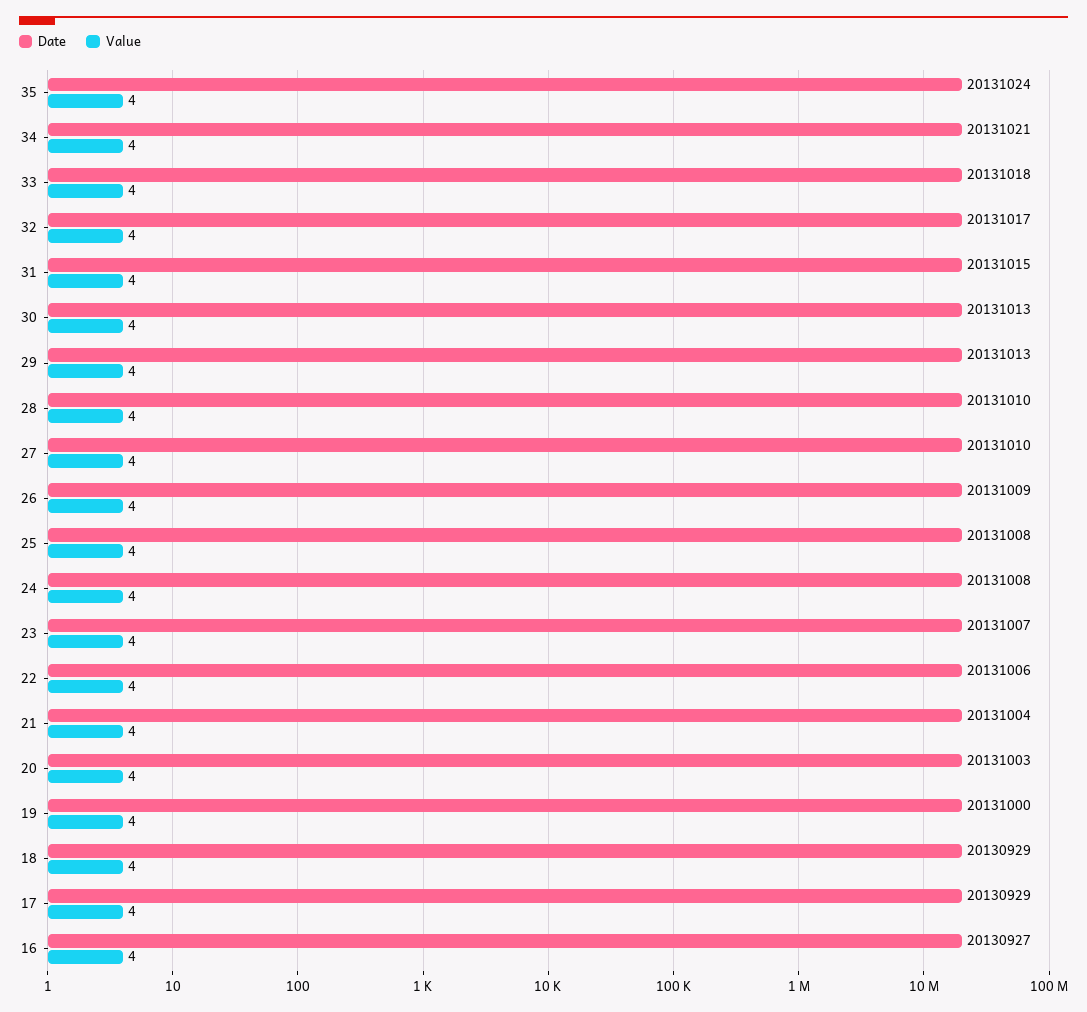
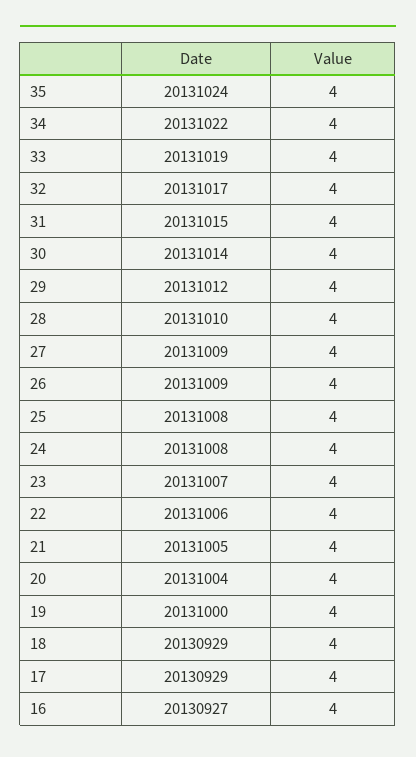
  {
    "Date": {
      "35": 20131024,
-     "34": 20131021,
+     "34": 20131022,
-     "33": 20131018,
+     "33": 20131019,
      "32": 20131017,
      "31": 20131015,
-     "30": 20131013,
+     "30": 20131014,
-     "29": 20131013,
+     "29": 20131012,
      "28": 20131010,
-     "27": 20131010,
+     "27": 20131009,
      "26": 20131009,
      "25": 20131008,
      "24": 20131008,
      "23": 20131007,
      "22": 20131006,
-     "21": 20131004,
+     "21": 20131005,
-     "20": 20131003,
+     "20": 20131004,
      "19": 20131000,
      "18": 20130929,
      "17": 20130929,
      "16": 20130927
    },
    "Value": {
      "35": 4,
      "34": 4,
      "33": 4,
      "32": 4,
      "31": 4,
      "30": 4,
      "29": 4,
      "28": 4,
      "27": 4,
      "26": 4,
      "25": 4,
      "24": 4,
      "23": 4,
      "22": 4,
      "21": 4,
      "20": 4,
      "19": 4,
      "18": 4,
      "17": 4,
      "16": 4
    }
  }

